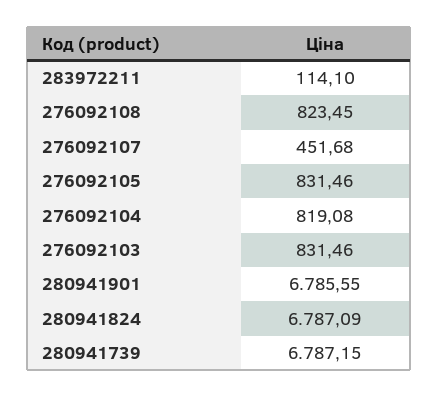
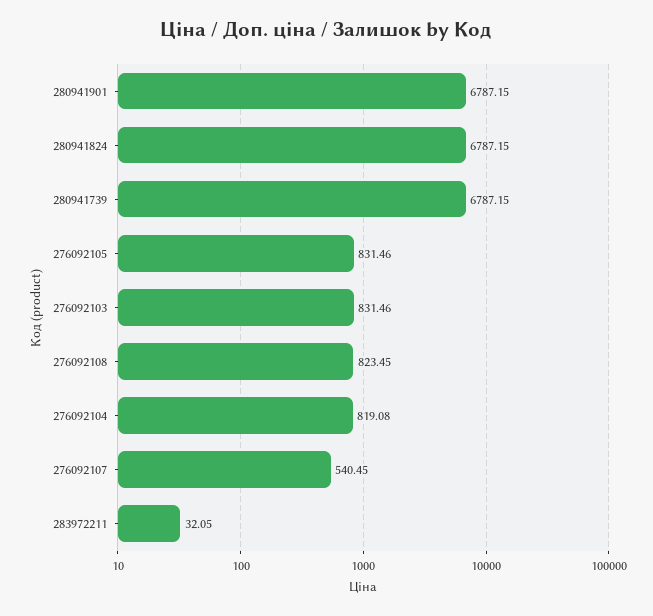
  {
-   "283972211": 114.1,
+   "283972211": 32.05,
    "276092108": 823.45,
-   "276092107": 451.68,
+   "276092107": 540.45,
    "276092105": 831.46,
    "276092104": 819.08,
    "276092103": 831.46,
-   "280941901": 6785.55,
+   "280941901": 6787.15,
-   "280941824": 6787.09,
+   "280941824": 6787.15,
    "280941739": 6787.15
  }

